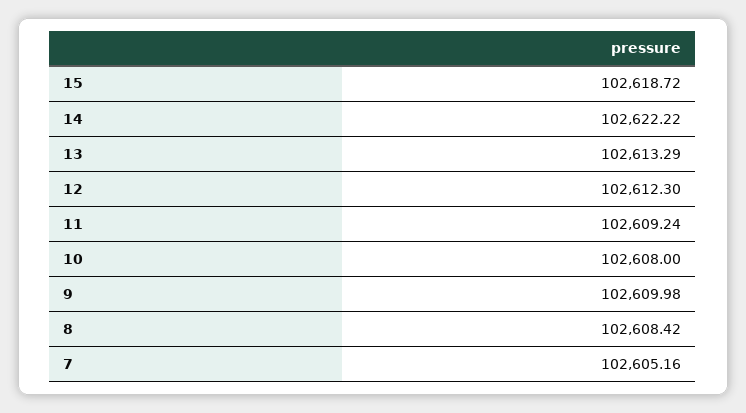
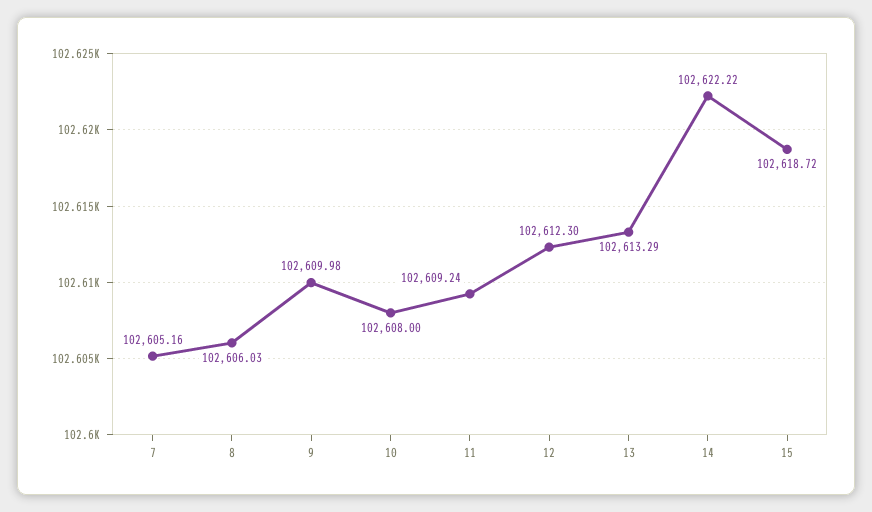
  {
    "15": 102618.72,
    "14": 102622.22,
    "13": 102613.29,
    "12": 102612.3,
    "11": 102609.24,
    "10": 102608,
    "9": 102609.98,
-   "8": 102608.42,
+   "8": 102606.03,
    "7": 102605.16
  }

